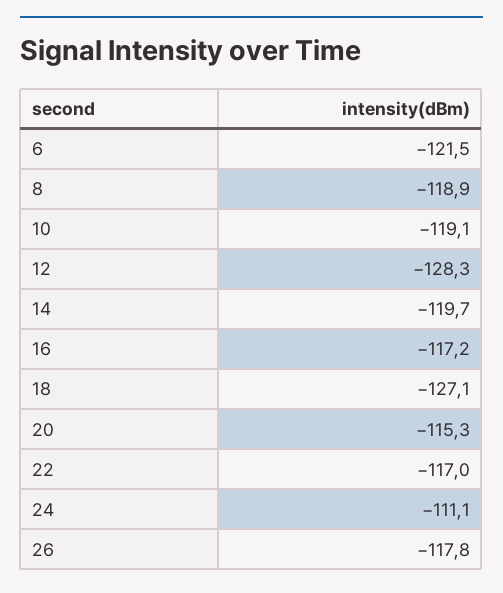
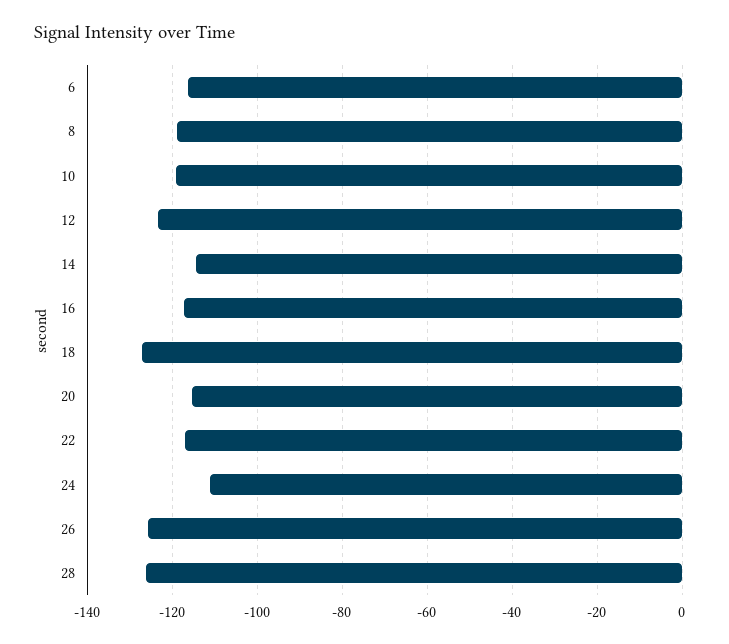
  {
-   "6": -121.5,
+   "6": -116,
    "8": -118.9,
    "10": -119.1,
-   "12": -128.3,
+   "12": -124,
-   "14": -119.7,
+   "14": -114,
    "16": -117.2,
    "18": -127.1,
    "20": -115.3,
    "22": -117,
    "24": -111.1,
-   "26": -117.8
+   "26": -126,
+   "28": -126
  }

